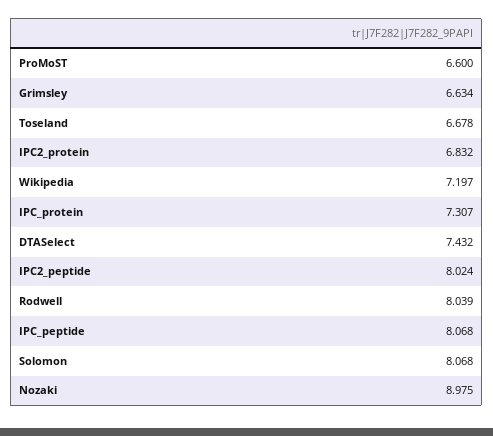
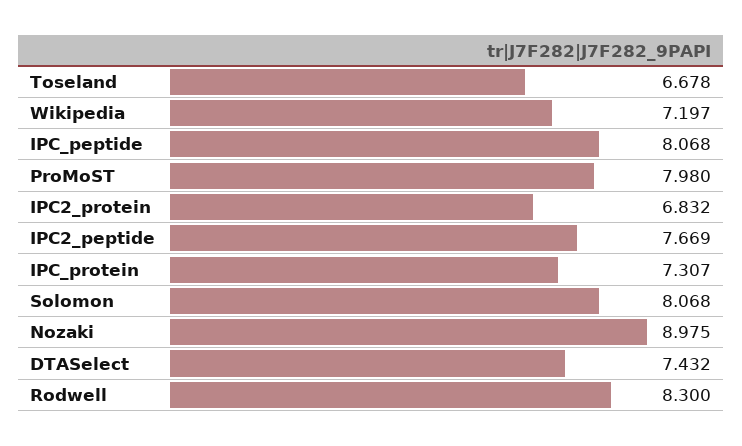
  {
-   "ProMoST": 6.6,
+   "ProMoST": 7.98,
-   "Grimsley": 6.634,
    "Toseland": 6.678,
    "IPC2_protein": 6.832,
    "Wikipedia": 7.197,
    "IPC_protein": 7.307,
    "DTASelect": 7.432,
-   "IPC2_peptide": 8.024,
+   "IPC2_peptide": 7.669,
-   "Rodwell": 8.039,
+   "Rodwell": 8.3,
    "IPC_peptide": 8.068,
    "Solomon": 8.068,
    "Nozaki": 8.975
  }

